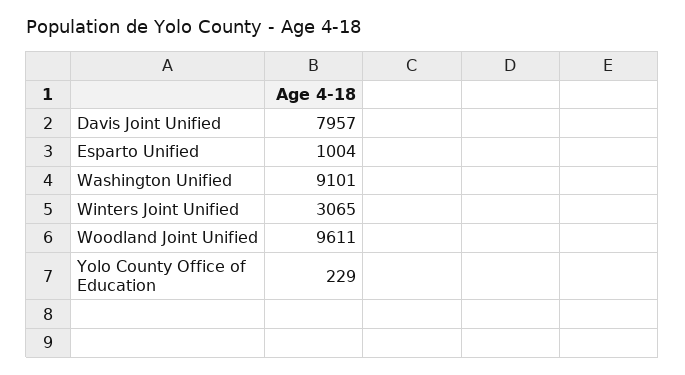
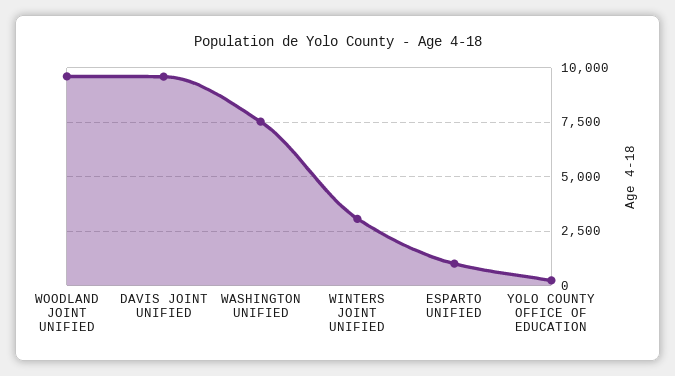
  {
-   "Davis Joint Unified": 7957,
+   "Davis Joint Unified": 9500,
    "Esparto Unified": 1004,
-   "Washington Unified": 9101,
+   "Washington Unified": 7500,
    "Winters Joint Unified": 3065,
    "Woodland Joint Unified": 9611,
    "Yolo County Office of Education": 229
  }

